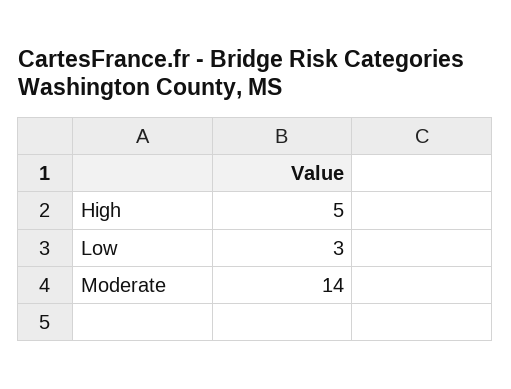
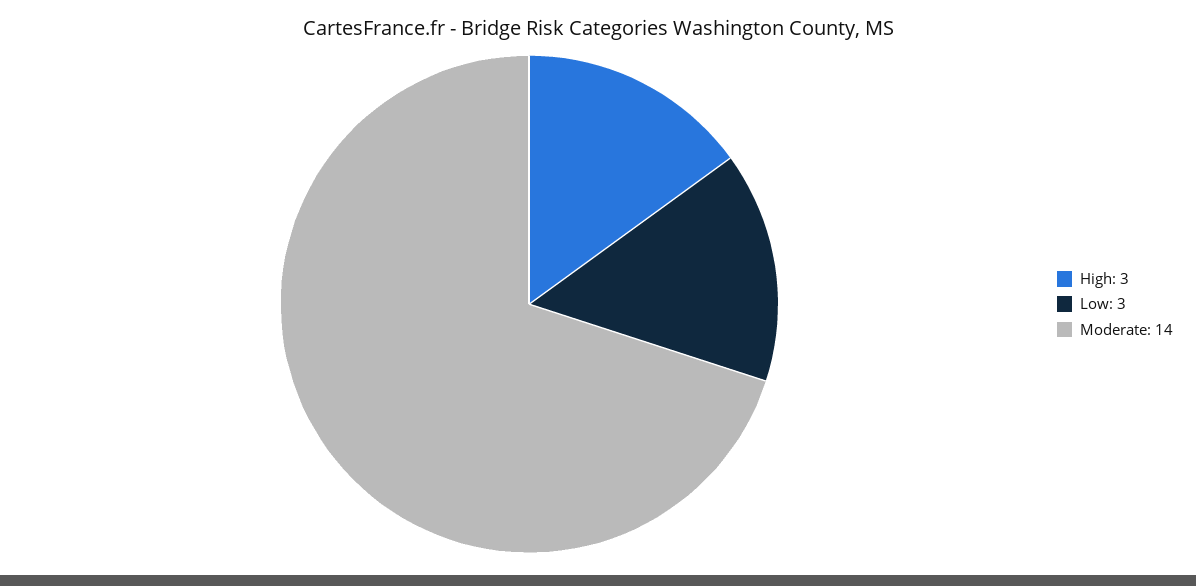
  {
-   "High": 5,
+   "High": 3,
    "Low": 3,
    "Moderate": 14
  }

